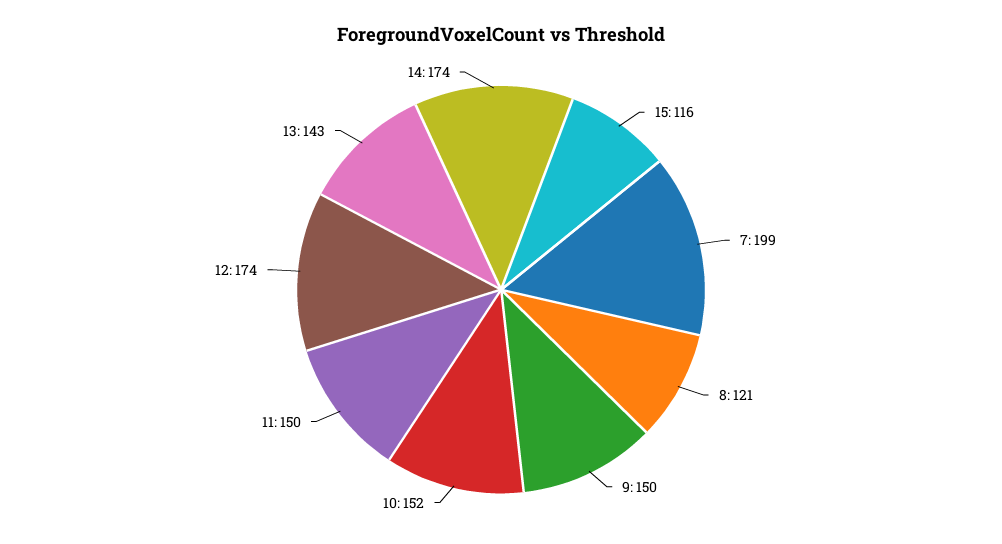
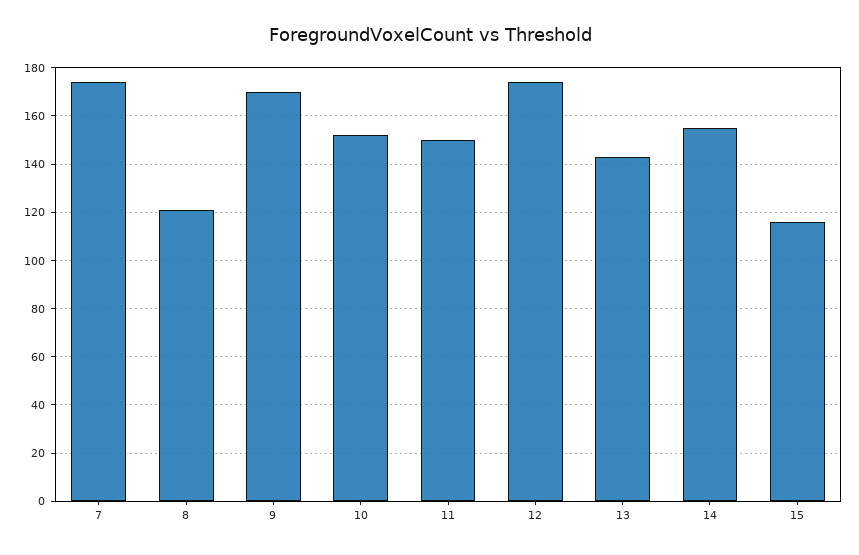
  {
    "15": 116,
-   "7": 199,
+   "7": 175,
    "8": 121,
-   "9": 150,
+   "9": 170,
    "10": 152,
    "11": 150,
    "12": 174,
    "13": 143,
-   "14": 174
+   "14": 155
  }

